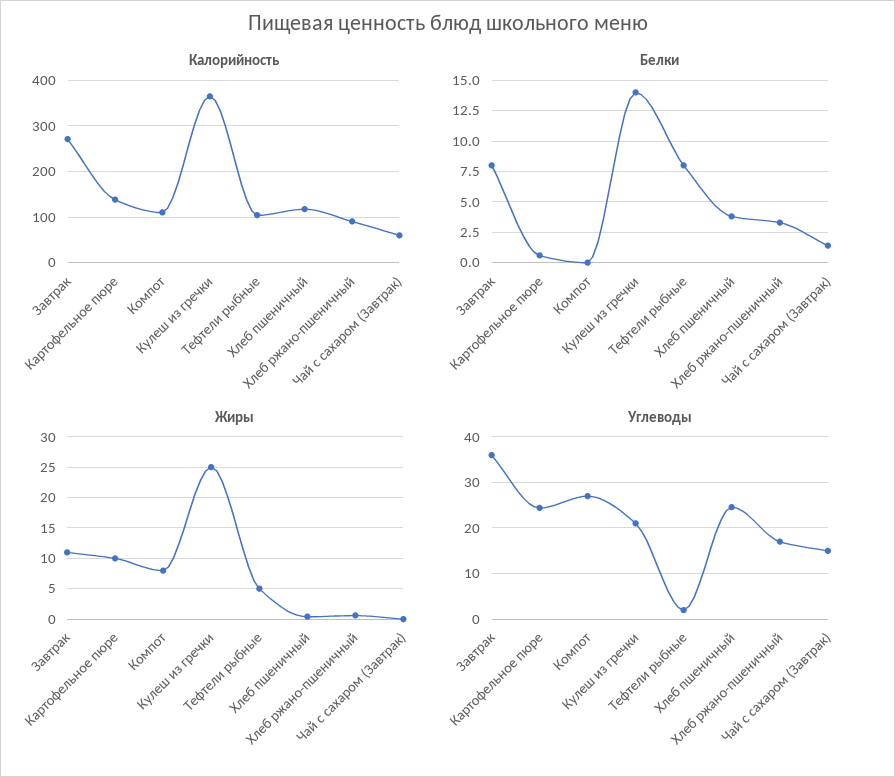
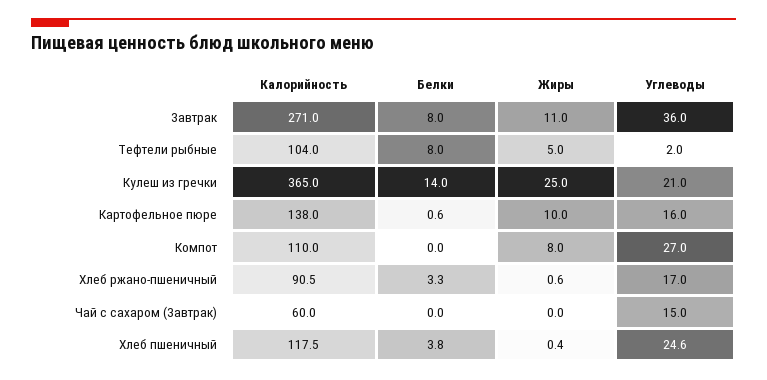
  {
    "Калорийность": {
      "Завтрак": 271,
      "Картофельное пюре": 138,
      "Компот": 110,
      "Кулеш из гречки": 365,
      "Тефтели рыбные": 104,
      "Хлеб пшеничный": 117.5,
      "Хлеб ржано-пшеничный": 90.5,
      "Чай с сахаром (Завтрак)": 60
    },
    "Белки": {
      "Завтрак": 8,
      "Картофельное пюре": 0.6,
      "Компот": 0,
      "Кулеш из гречки": 14,
      "Тефтели рыбные": 8,
      "Хлеб пшеничный": 3.8,
      "Хлеб ржано-пшеничный": 3.3,
-     "Чай с сахаром (Завтрак)": 1.5
+     "Чай с сахаром (Завтрак)": 0
    },
    "Жиры": {
      "Завтрак": 11,
      "Картофельное пюре": 10,
      "Компот": 8,
      "Кулеш из гречки": 25,
      "Тефтели рыбные": 5,
      "Хлеб пшеничный": 0.4,
      "Хлеб ржано-пшеничный": 0.6,
      "Чай с сахаром (Завтрак)": 0
    },
    "Углеводы": {
      "Завтрак": 36,
-     "Картофельное пюре": 24,
+     "Картофельное пюре": 16,
      "Компот": 27,
      "Кулеш из гречки": 21,
      "Тефтели рыбные": 2,
      "Хлеб пшеничный": 24.6,
      "Хлеб ржано-пшеничный": 17,
      "Чай с сахаром (Завтрак)": 15
    }
  }

